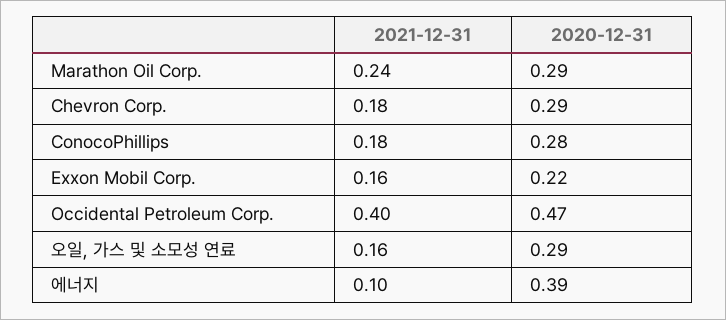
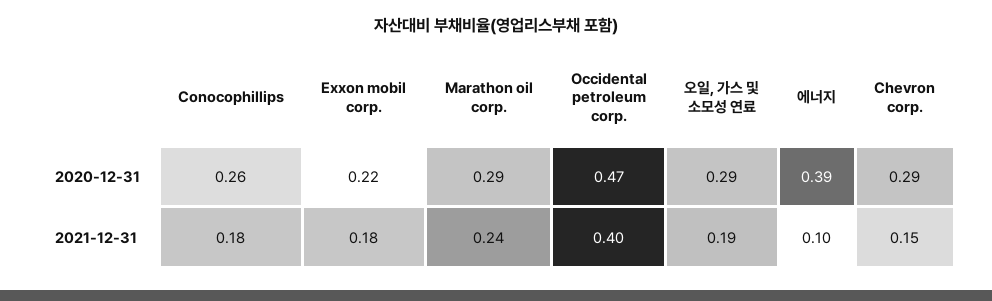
  {
    "2021-12-31": {
      "Marathon Oil Corp.": 0.24,
-     "Chevron Corp.": 0.18,
+     "Chevron Corp.": 0.15,
      "ConocoPhillips": 0.18,
-     "Exxon Mobil Corp.": 0.16,
+     "Exxon Mobil Corp.": 0.18,
      "Occidental Petroleum Corp.": 0.4,
-     "오일, 가스 및 소모성 연료": 0.16,
+     "오일, 가스 및 소모성 연료": 0.19,
      "에너지": 0.1
    },
    "2020-12-31": {
      "Marathon Oil Corp.": 0.29,
      "Chevron Corp.": 0.29,
-     "ConocoPhillips": 0.28,
+     "ConocoPhillips": 0.26,
      "Exxon Mobil Corp.": 0.22,
      "Occidental Petroleum Corp.": 0.47,
      "오일, 가스 및 소모성 연료": 0.29,
      "에너지": 0.39
    }
  }

